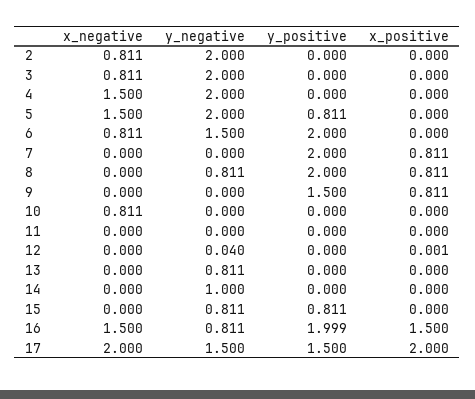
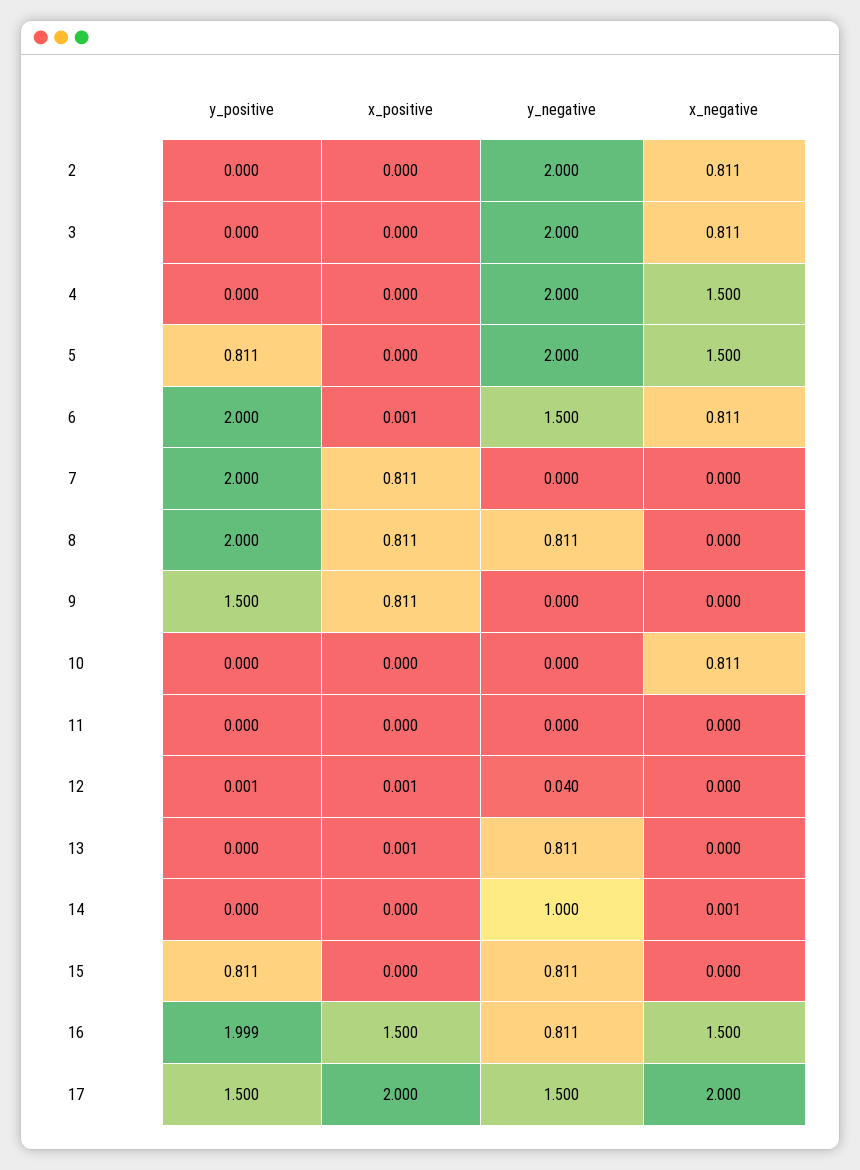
  {
    "x_negative": {
      "2": 0.811,
      "3": 0.811,
      "4": 1.5,
      "5": 1.5,
      "6": 0.811,
      "7": 0,
      "8": 0,
      "9": 0,
      "10": 0.811,
      "11": 0,
      "12": 0,
      "13": 0,
-     "14": 0,
+     "14": 0.001,
      "15": 0,
      "16": 1.5,
      "17": 2
    },
    "y_negative": {
      "2": 2,
      "3": 2,
      "4": 2,
      "5": 2,
      "6": 1.5,
      "7": 0,
      "8": 0.811,
      "9": 0,
      "10": 0,
      "11": 0,
      "12": 0.04,
      "13": 0.811,
      "14": 1,
      "15": 0.811,
      "16": 0.811,
      "17": 1.5
    },
    "y_positive": {
      "2": 0,
      "3": 0,
      "4": 0,
      "5": 0.811,
      "6": 2,
      "7": 2,
      "8": 2,
      "9": 1.5,
      "10": 0,
      "11": 0,
-     "12": 0,
+     "12": 0.001,
      "13": 0,
      "14": 0,
      "15": 0.811,
      "16": 1.999,
      "17": 1.5
    },
    "x_positive": {
      "2": 0,
      "3": 0,
      "4": 0,
      "5": 0,
-     "6": 0,
+     "6": 0.001,
      "7": 0.811,
      "8": 0.811,
      "9": 0.811,
      "10": 0,
      "11": 0,
      "12": 0.001,
-     "13": 0,
+     "13": 0.001,
      "14": 0,
      "15": 0,
      "16": 1.5,
      "17": 2
    }
  }

